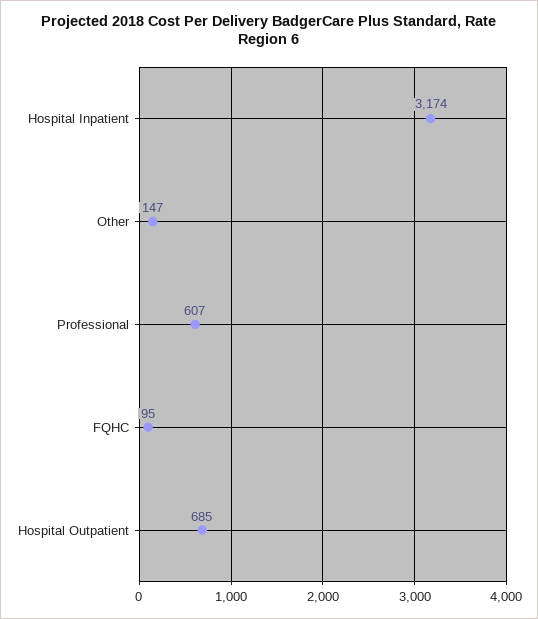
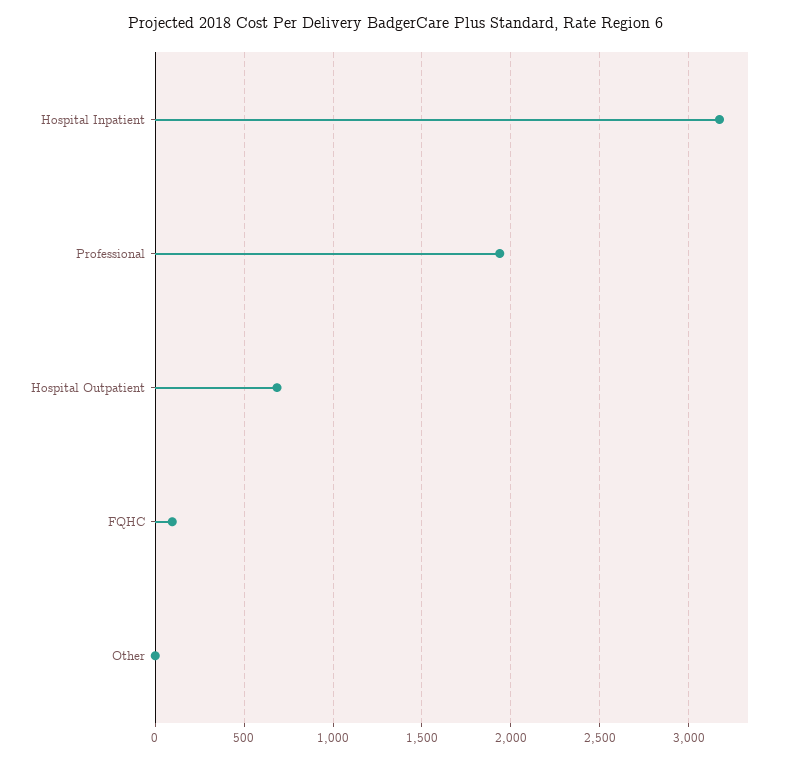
  {
    "Hospital Inpatient": 3174,
-   "Other": 147,
+   "Other": 0,
-   "Professional": 607,
+   "Professional": 1950,
    "FQHC": 95,
    "Hospital Outpatient": 685
  }

